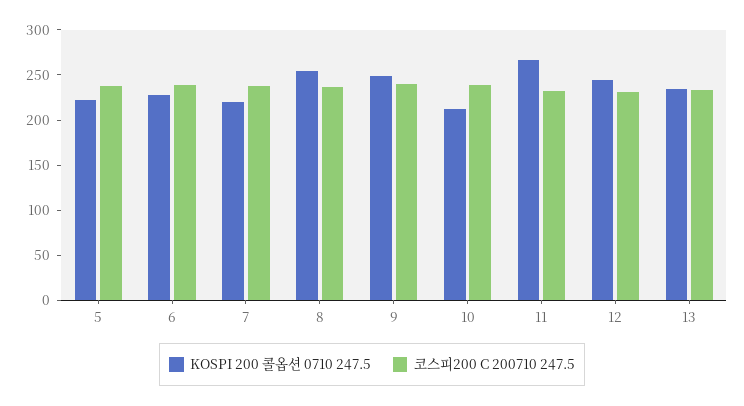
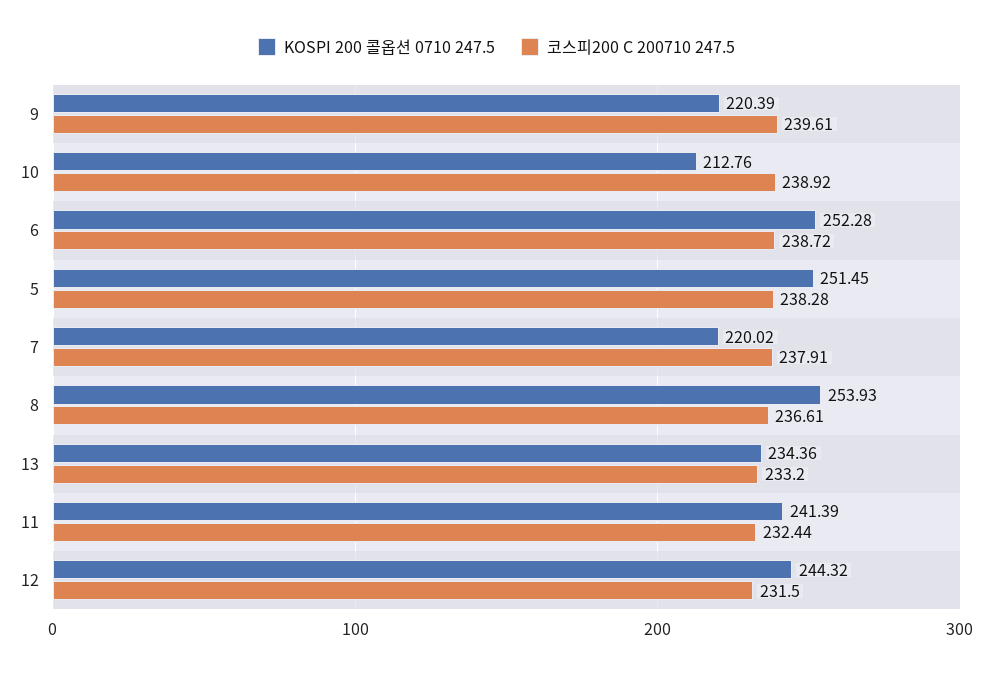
  {
    "KOSPI 200 콜옵션 0710 247.5": {
-     "5": 220,
+     "5": 251.45,
-     "6": 230,
+     "6": 252.28,
      "7": 220.02,
      "8": 253.93,
-     "9": 250,
+     "9": 220.39,
      "10": 212.76,
-     "11": 270,
+     "11": 241.39,
      "12": 244.32,
      "13": 234.36
    },
    "코스피200 C 200710 247.5": {
      "5": 238.28,
      "6": 238.72,
      "7": 237.91,
      "8": 236.61,
      "9": 239.61,
      "10": 238.92,
      "11": 232.44,
      "12": 231.5,
      "13": 233.2
    }
  }

